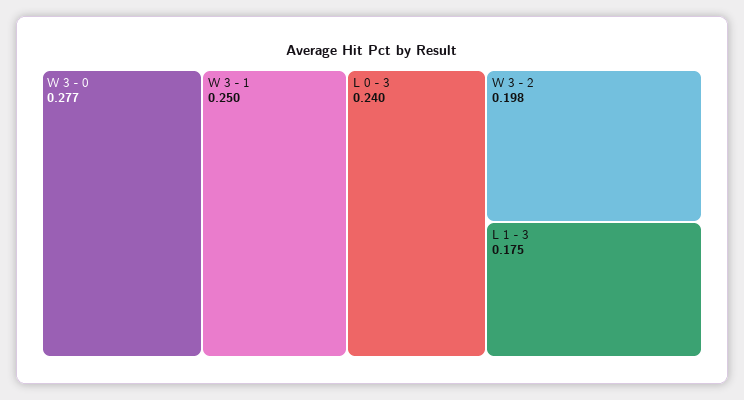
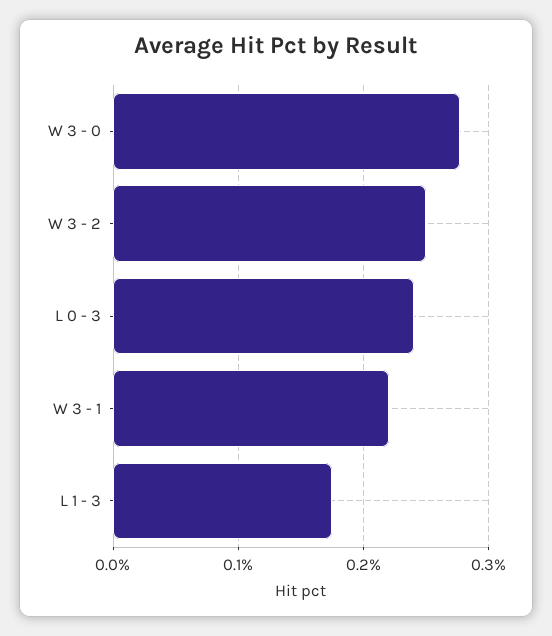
  {
    "W 3 - 0": 0.277,
-   "W 3 - 1": 0.25,
+   "W 3 - 1": 0.22,
    "L 0 - 3": 0.24,
-   "W 3 - 2": 0.198,
+   "W 3 - 2": 0.25,
    "L 1 - 3": 0.175
  }

